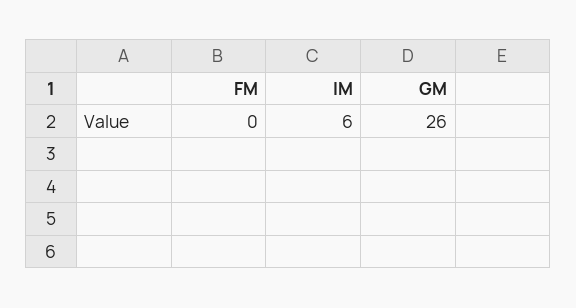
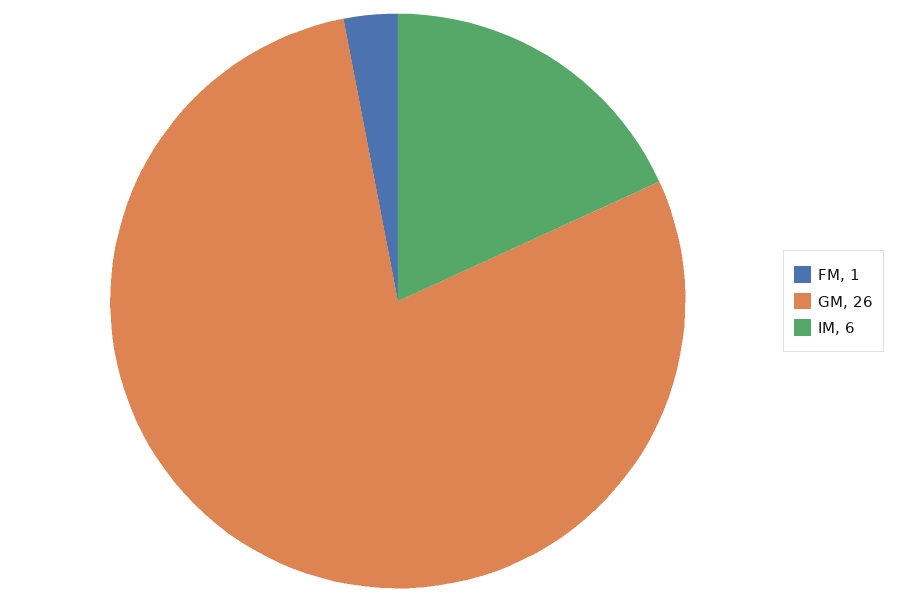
  {
-   "FM": 0,
+   "FM": 1,
    "IM": 6,
    "GM": 26
  }

